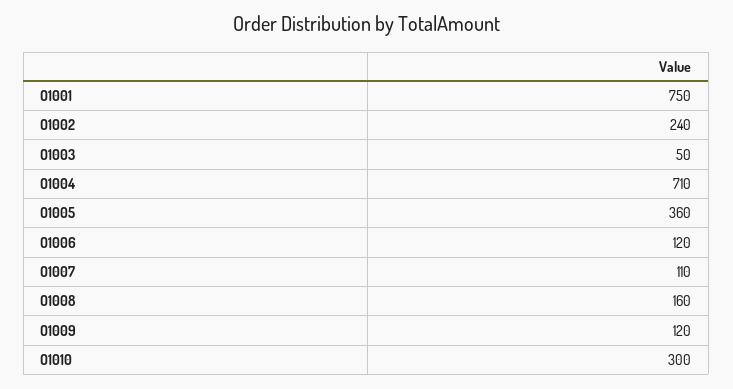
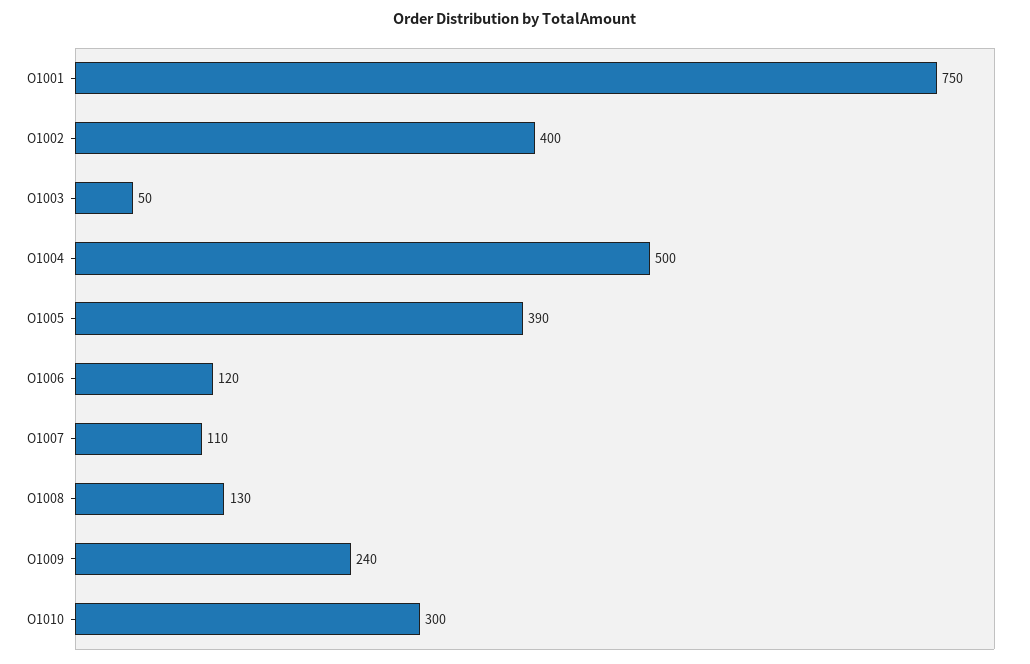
  {
    "O1001": 750,
-   "O1002": 240,
+   "O1002": 400,
    "O1003": 50,
-   "O1004": 710,
+   "O1004": 500,
-   "O1005": 360,
+   "O1005": 390,
    "O1006": 120,
    "O1007": 110,
-   "O1008": 160,
+   "O1008": 130,
-   "O1009": 120,
+   "O1009": 240,
    "O1010": 300
  }

